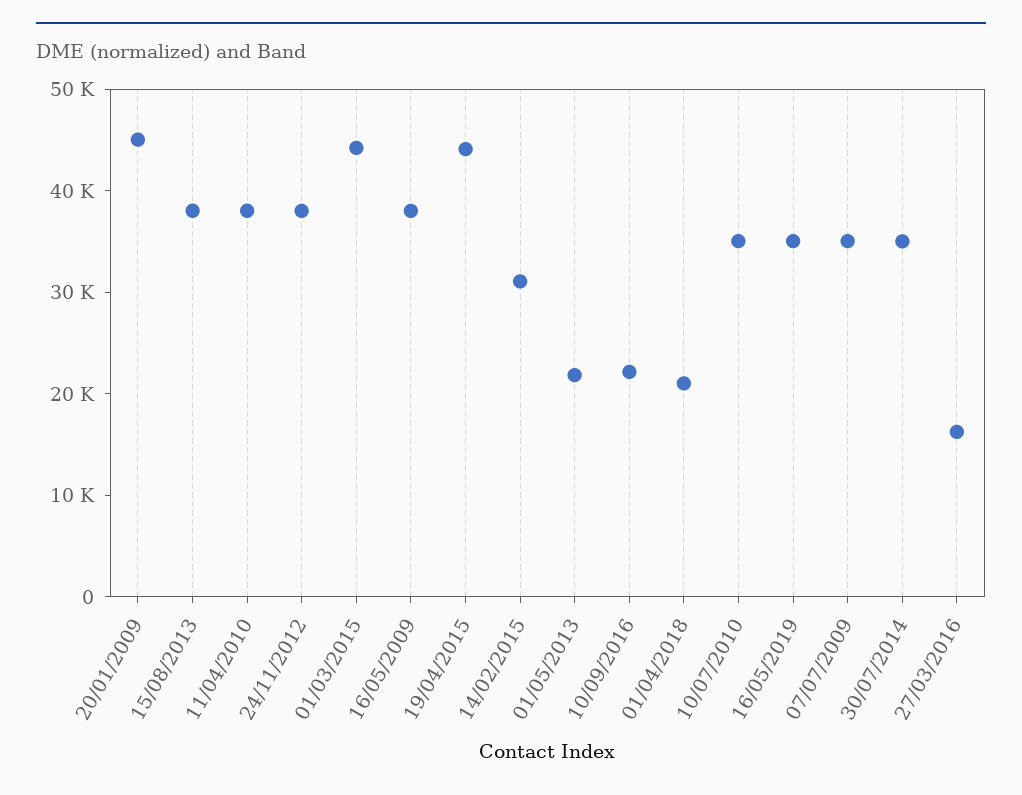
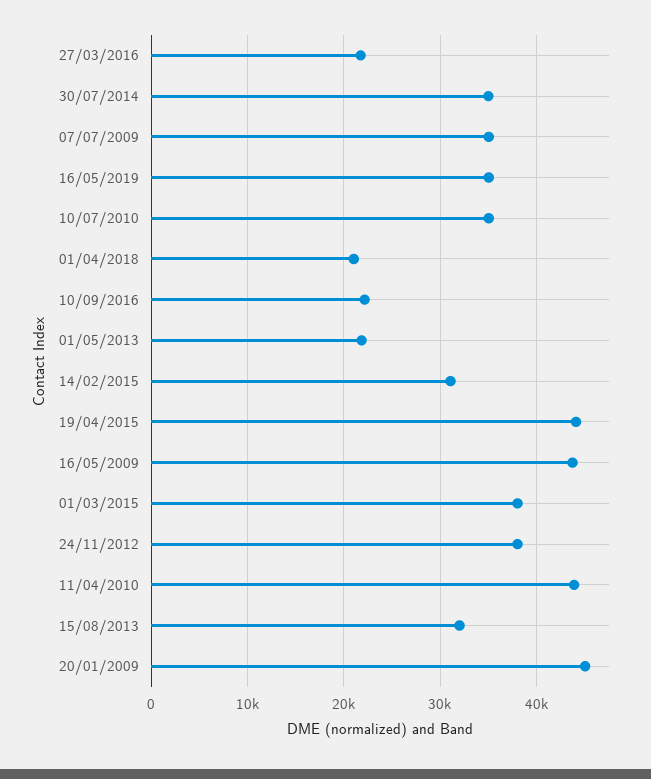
  {
    "20/01/2009": 45000,
-   "15/08/2013": 38000,
+   "15/08/2013": 32000,
-   "11/04/2010": 38000,
+   "11/04/2010": 44000,
    "24/11/2012": 38000,
-   "01/03/2015": 44000,
+   "01/03/2015": 38000,
-   "16/05/2009": 38000,
+   "16/05/2009": 44000,
    "19/04/2015": 44000,
    "14/02/2015": 31000,
    "01/05/2013": 22000,
    "10/09/2016": 22000,
    "01/04/2018": 21000,
    "10/07/2010": 35000,
    "16/05/2019": 35000,
    "07/07/2009": 35000,
    "30/07/2014": 35000,
-   "27/03/2016": 16000
+   "27/03/2016": 22000
  }

